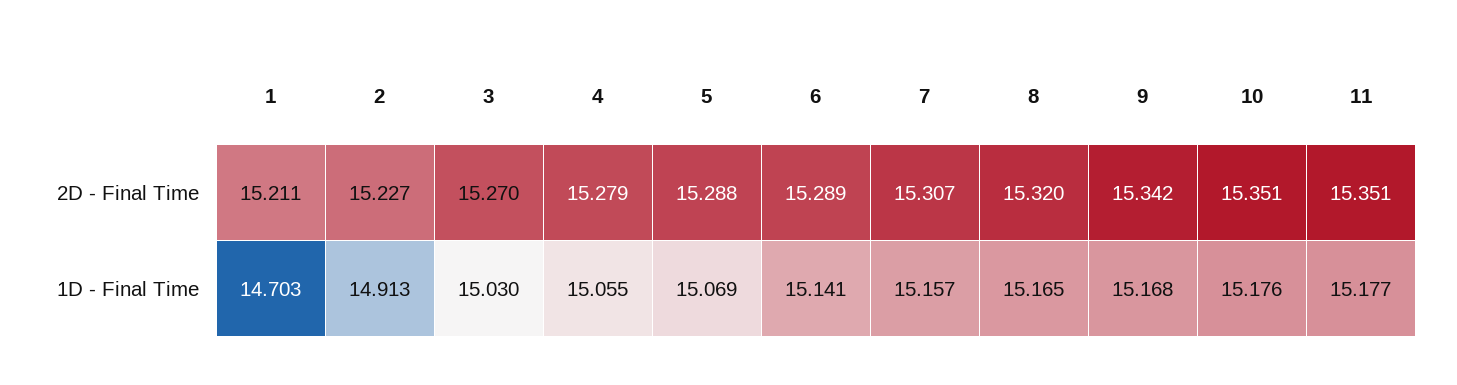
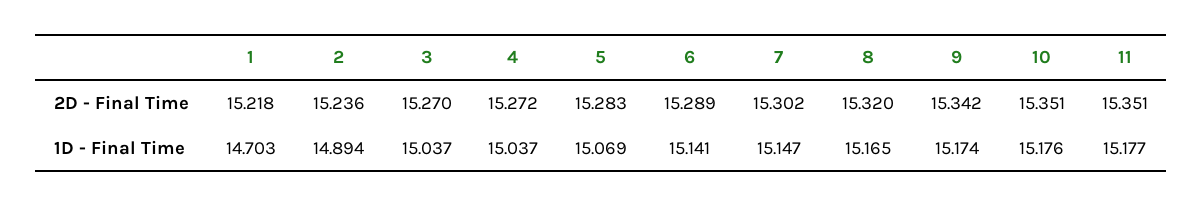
  {
    "1": {
-     "2D - Final Time": 15.211,
+     "2D - Final Time": 15.218,
      "1D - Final Time": 14.703
    },
    "2": {
-     "2D - Final Time": 15.227,
+     "2D - Final Time": 15.236,
-     "1D - Final Time": 14.913
+     "1D - Final Time": 14.894
    },
    "3": {
      "2D - Final Time": 15.27,
-     "1D - Final Time": 15.03
+     "1D - Final Time": 15.037
    },
    "4": {
-     "2D - Final Time": 15.279,
+     "2D - Final Time": 15.272,
-     "1D - Final Time": 15.055
+     "1D - Final Time": 15.037
    },
    "5": {
-     "2D - Final Time": 15.288,
+     "2D - Final Time": 15.283,
      "1D - Final Time": 15.069
    },
    "6": {
      "2D - Final Time": 15.289,
      "1D - Final Time": 15.141
    },
    "7": {
-     "2D - Final Time": 15.307,
+     "2D - Final Time": 15.302,
-     "1D - Final Time": 15.157
+     "1D - Final Time": 15.147
    },
    "8": {
      "2D - Final Time": 15.32,
      "1D - Final Time": 15.165
    },
    "9": {
      "2D - Final Time": 15.342,
-     "1D - Final Time": 15.168
+     "1D - Final Time": 15.174
    },
    "10": {
      "2D - Final Time": 15.351,
      "1D - Final Time": 15.176
    },
    "11": {
      "2D - Final Time": 15.351,
      "1D - Final Time": 15.177
    }
  }

